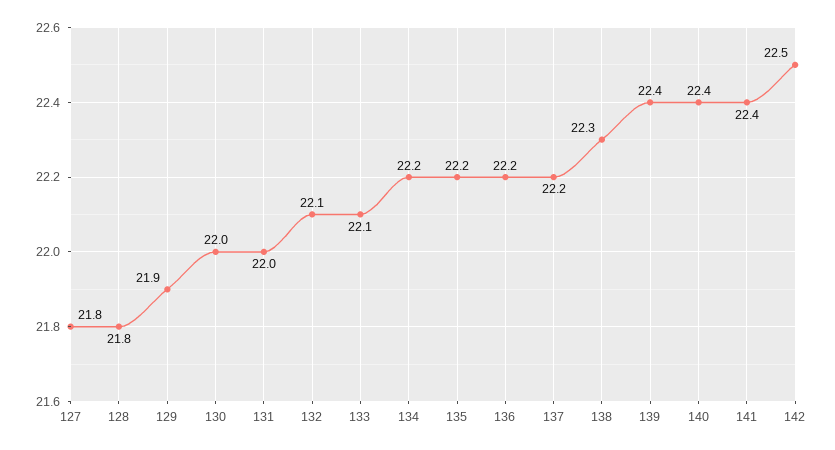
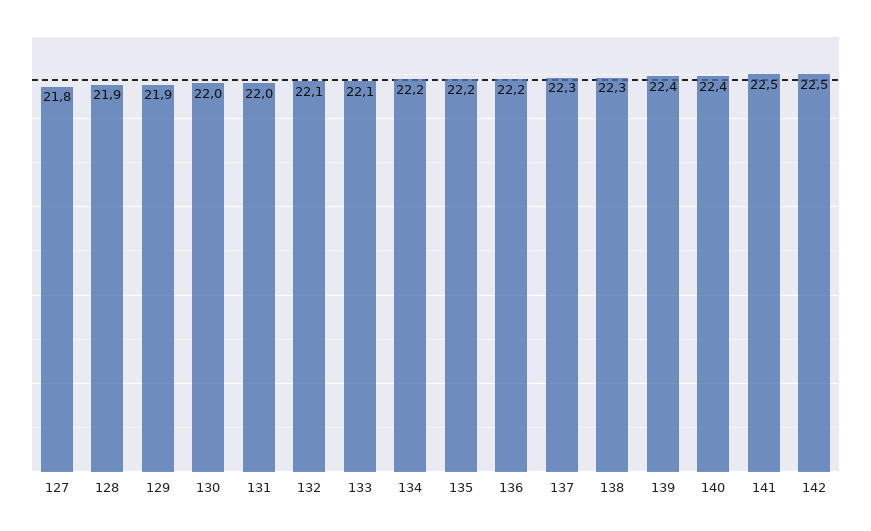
  {
    "127": 21.8,
-   "128": 21.8,
+   "128": 21.9,
    "129": 21.9,
    "130": 22,
    "131": 22,
    "132": 22.1,
    "133": 22.1,
    "134": 22.2,
    "135": 22.2,
    "136": 22.2,
-   "137": 22.2,
+   "137": 22.3,
    "138": 22.3,
    "139": 22.4,
    "140": 22.4,
-   "141": 22.4,
+   "141": 22.5,
    "142": 22.5
  }

